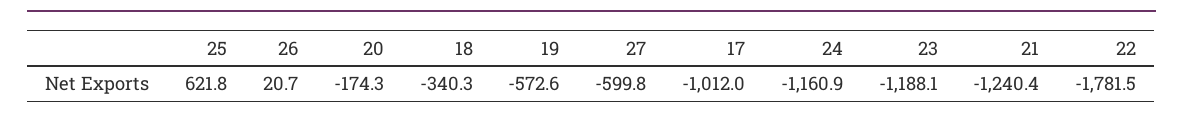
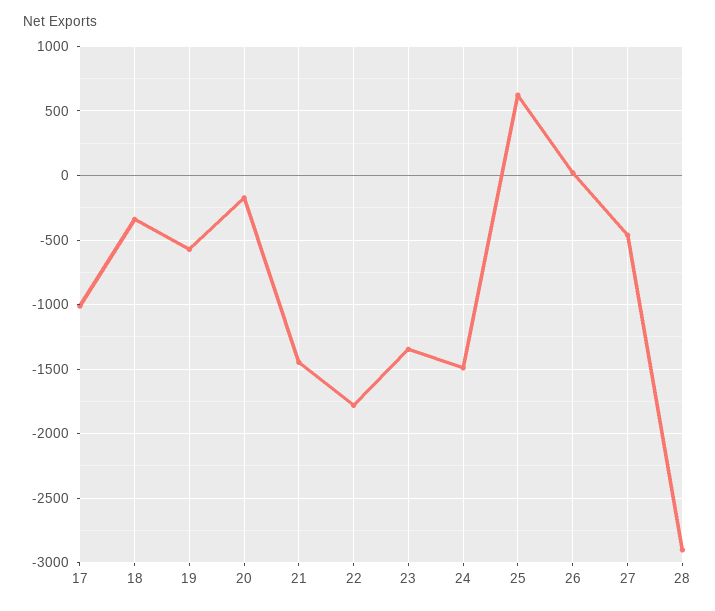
  {
    "25": 621.8,
    "26": 20.7,
    "20": -174.3,
    "18": -340.3,
    "19": -572.6,
-   "27": -599.8,
+   "27": -450,
    "17": -1012,
-   "24": -1160.9,
+   "24": -1500,
-   "23": -1188.1,
+   "23": -1350,
-   "21": -1240.4,
+   "21": -1450,
-   "22": -1781.5
+   "22": -1781.5,
+   "28": -2900
  }

